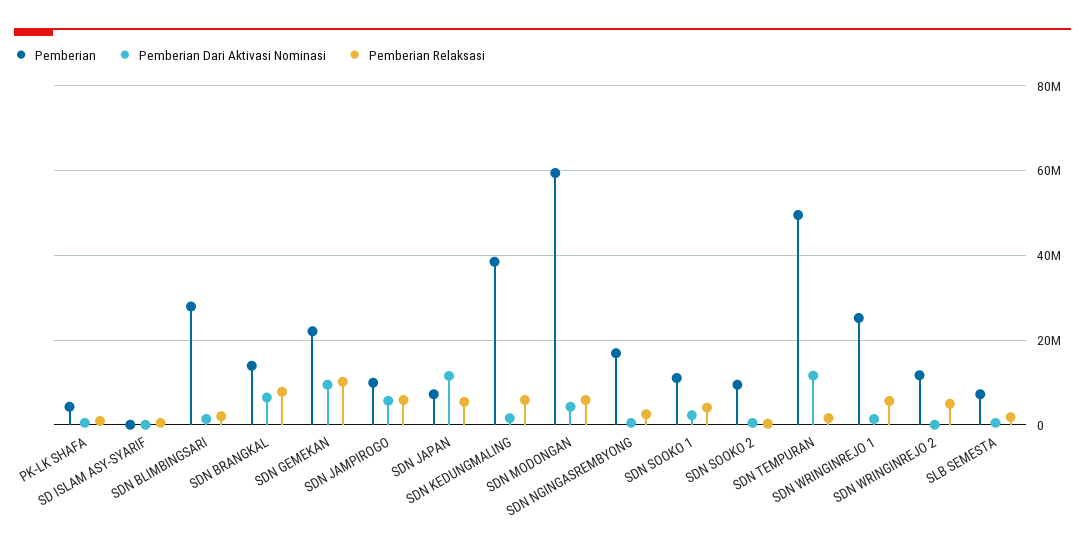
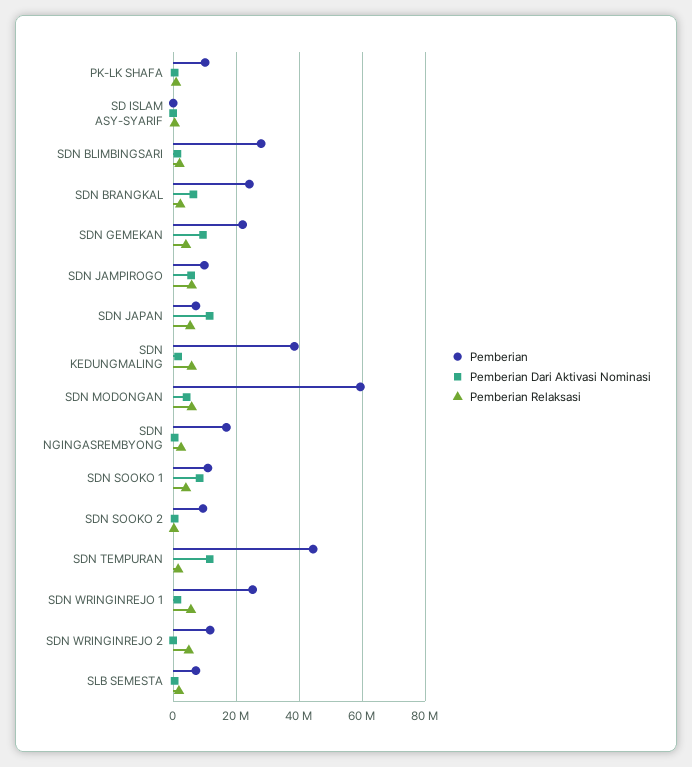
  {
    "Pemberian": {
-     "PK-LK SHAFA": 4000000,
+     "PK-LK SHAFA": 10000000,
      "SD ISLAM ASY-SYARIF": 0,
      "SDN BLIMBINGSARI": 28000000,
-     "SDN BRANGKAL": 14000000,
+     "SDN BRANGKAL": 24000000,
      "SDN GEMEKAN": 22000000,
      "SDN JAMPIROGO": 10000000,
      "SDN JAPAN": 8000000,
      "SDN KEDUNGMALING": 38000000,
      "SDN MODONGAN": 60000000,
      "SDN NGINGASREMBYONG": 16000000,
      "SDN SOOKO 1": 12000000,
      "SDN SOOKO 2": 10000000,
-     "SDN TEMPURAN": 50000000,
+     "SDN TEMPURAN": 44000000,
      "SDN WRINGINREJO 1": 26000000,
      "SDN WRINGINREJO 2": 12000000,
      "SLB SEMESTA": 8000000
    },
    "Pemberian Dari Aktivasi Nominasi": {
      "PK-LK SHAFA": 0,
      "SD ISLAM ASY-SYARIF": 0,
      "SDN BLIMBINGSARI": 2000000,
      "SDN BRANGKAL": 6000000,
      "SDN GEMEKAN": 10000000,
      "SDN JAMPIROGO": 6000000,
      "SDN JAPAN": 12000000,
      "SDN KEDUNGMALING": 2000000,
      "SDN MODONGAN": 4000000,
      "SDN NGINGASREMBYONG": 0,
-     "SDN SOOKO 1": 2000000,
+     "SDN SOOKO 1": 8000000,
      "SDN SOOKO 2": 0,
      "SDN TEMPURAN": 12000000,
      "SDN WRINGINREJO 1": 2000000,
      "SDN WRINGINREJO 2": 0,
      "SLB SEMESTA": 0
    },
    "Pemberian Relaksasi": {
      "PK-LK SHAFA": 0,
      "SD ISLAM ASY-SYARIF": 0,
      "SDN BLIMBINGSARI": 2000000,
-     "SDN BRANGKAL": 8000000,
+     "SDN BRANGKAL": 2000000,
-     "SDN GEMEKAN": 10000000,
+     "SDN GEMEKAN": 4000000,
      "SDN JAMPIROGO": 6000000,
      "SDN JAPAN": 6000000,
      "SDN KEDUNGMALING": 6000000,
      "SDN MODONGAN": 6000000,
      "SDN NGINGASREMBYONG": 2000000,
      "SDN SOOKO 1": 4000000,
      "SDN SOOKO 2": 0,
      "SDN TEMPURAN": 2000000,
      "SDN WRINGINREJO 1": 6000000,
      "SDN WRINGINREJO 2": 4000000,
      "SLB SEMESTA": 2000000
    }
  }

